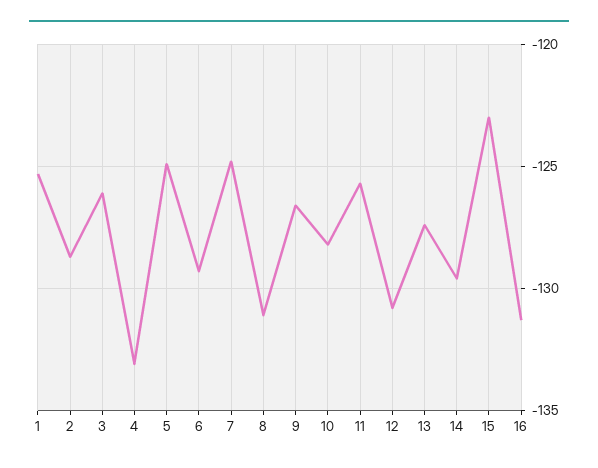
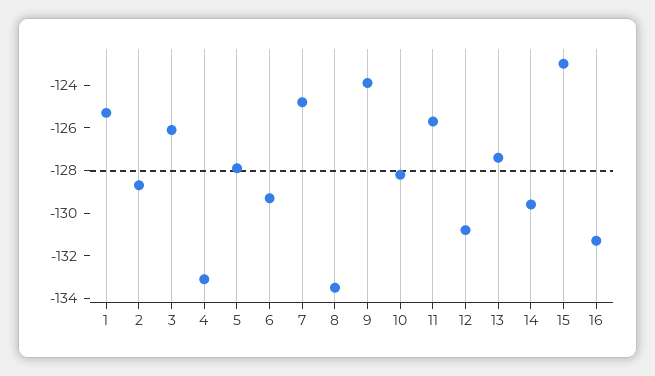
  {
    "1": -125.5,
    "2": -128.5,
    "3": -126,
    "4": -133,
-   "5": -125,
+   "5": -128,
    "6": -129.5,
    "7": -125,
-   "8": -131,
+   "8": -133.5,
-   "9": -126.5,
+   "9": -124,
    "10": -128,
    "11": -125.5,
    "12": -131,
    "13": -127.5,
    "14": -129.5,
    "15": -123,
    "16": -131.5
  }

